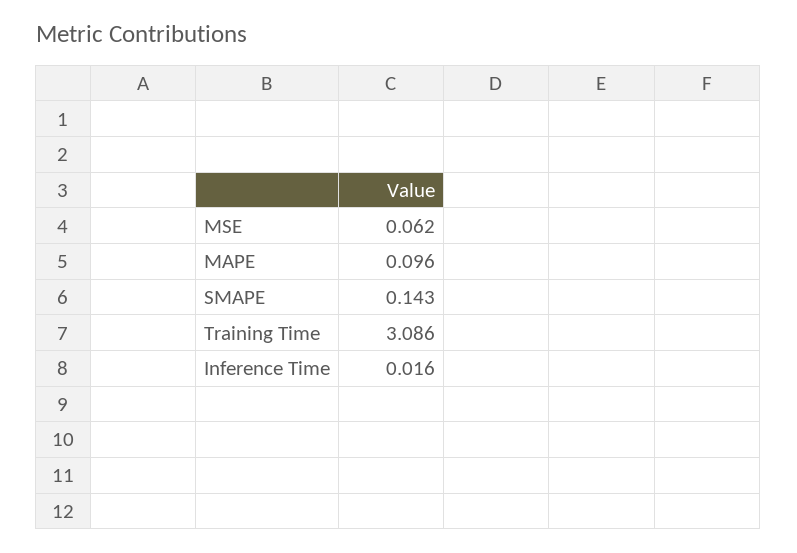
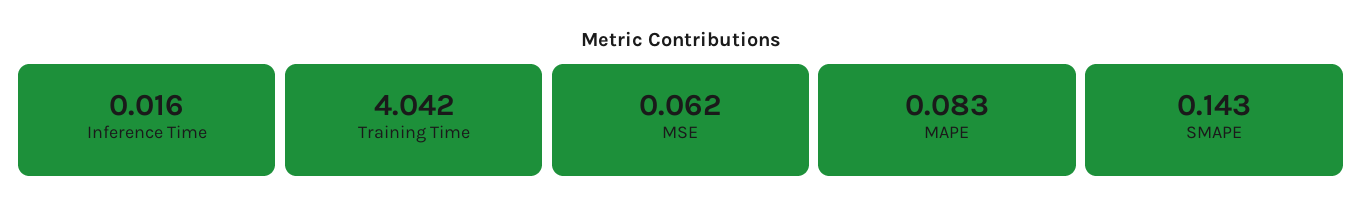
  {
    "MSE": 0.062,
-   "MAPE": 0.096,
+   "MAPE": 0.083,
    "SMAPE": 0.143,
-   "Training Time": 3.086,
+   "Training Time": 4.042,
    "Inference Time": 0.016
  }

